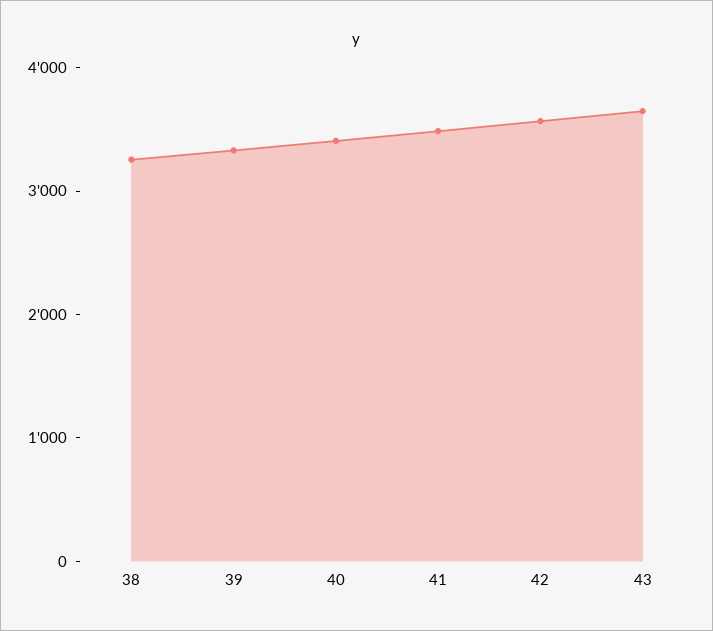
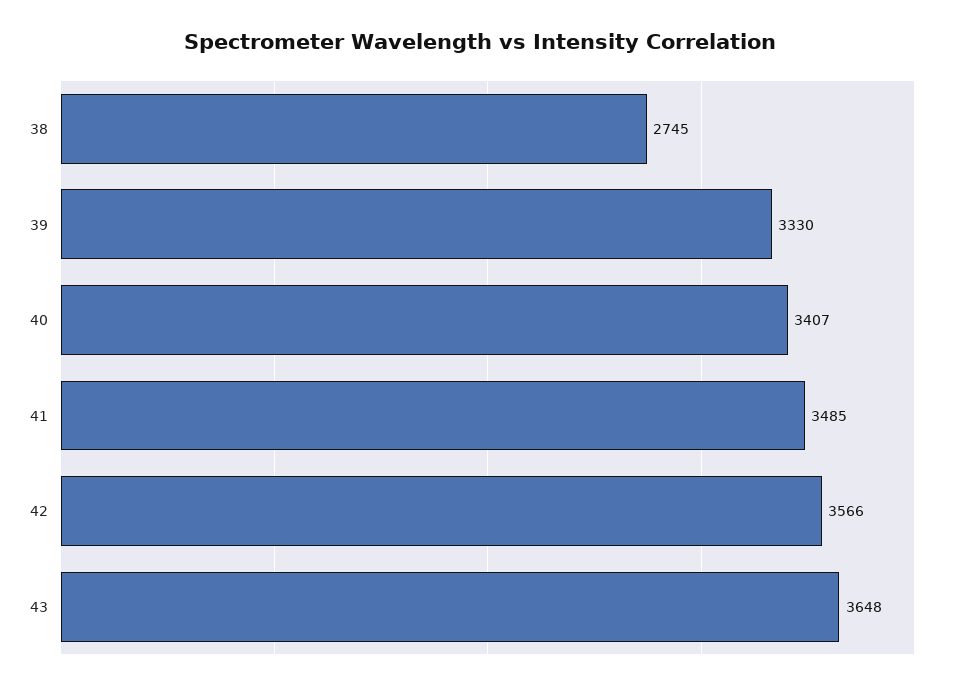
  {
-   "38": 3200,
+   "38": 2745,
    "39": 3330,
    "40": 3407,
    "41": 3485,
    "42": 3566,
    "43": 3648
  }

